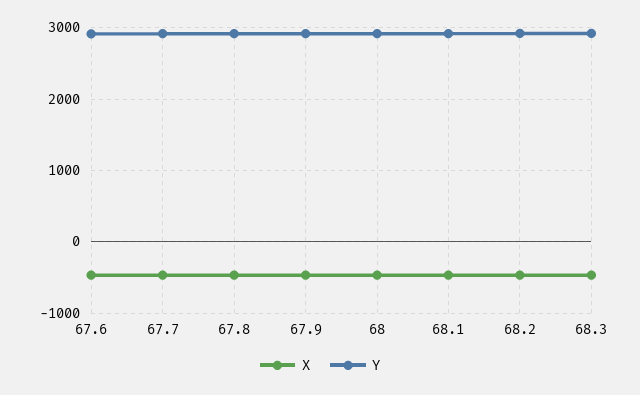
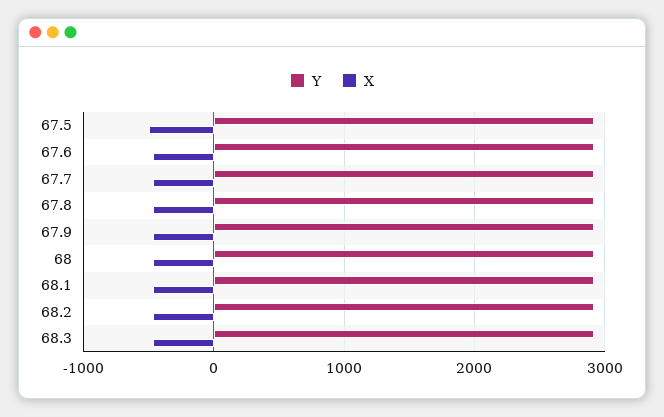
  {
    "X": {
      "67.6": -500,
      "67.7": -500,
      "67.8": -500,
      "67.9": -500,
      "68": -500,
      "68.1": -500,
      "68.2": -500,
-     "68.3": -500
+     "68.3": -500,
+     "67.5": -500
    },
    "Y": {
      "67.6": 2900,
      "67.7": 2900,
      "67.8": 2900,
      "67.9": 2900,
      "68": 2900,
      "68.1": 2900,
      "68.2": 2900,
-     "68.3": 2900
+     "68.3": 2900,
+     "67.5": 2900
    }
  }

